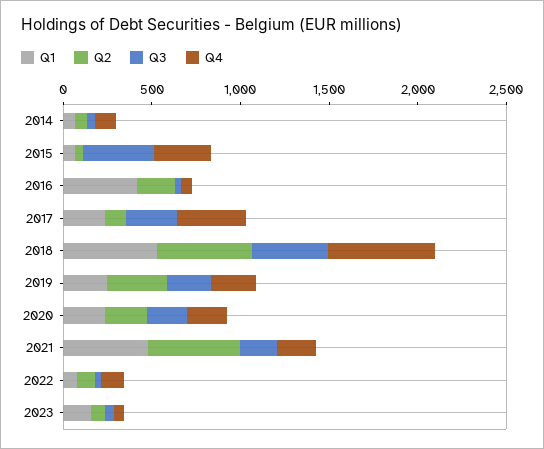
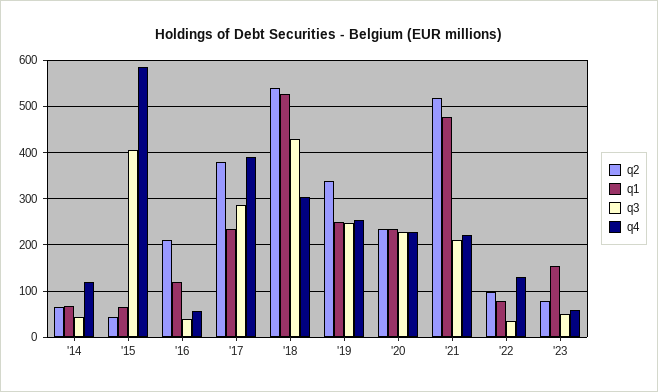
  {
    "Q1": {
      "2014": 60,
      "2015": 60,
-     "2016": 400,
+     "2016": 120,
      "2017": 240,
      "2018": 520,
      "2019": 240,
      "2020": 240,
      "2021": 480,
      "2022": 80,
      "2023": 160
    },
    "Q2": {
      "2014": 60,
      "2015": 40,
      "2016": 220,
-     "2017": 100,
+     "2017": 380,
      "2018": 540,
      "2019": 340,
      "2020": 240,
      "2021": 520,
      "2022": 100,
      "2023": 80
    },
    "Q3": {
      "2014": 40,
      "2015": 400,
      "2016": 40,
      "2017": 280,
      "2018": 420,
      "2019": 240,
      "2020": 220,
      "2021": 220,
      "2022": 40,
      "2023": 60
    },
    "Q4": {
      "2014": 120,
-     "2015": 300,
+     "2015": 580,
      "2016": 60,
      "2017": 400,
-     "2018": 600,
+     "2018": 300,
      "2019": 260,
      "2020": 220,
      "2021": 220,
      "2022": 140,
      "2023": 60
    }
  }

